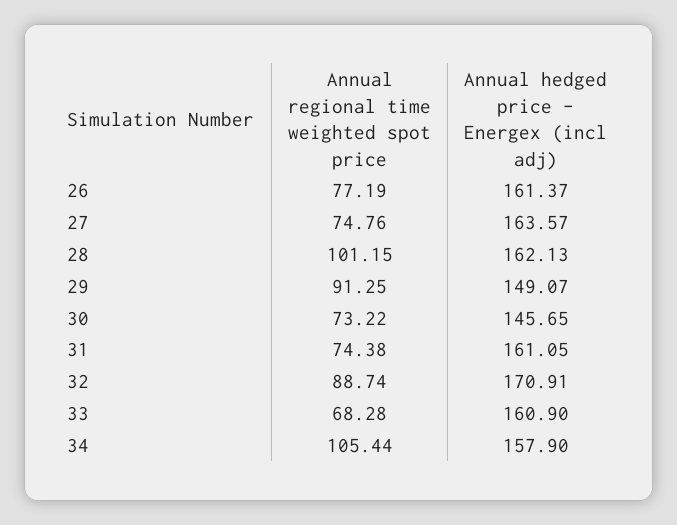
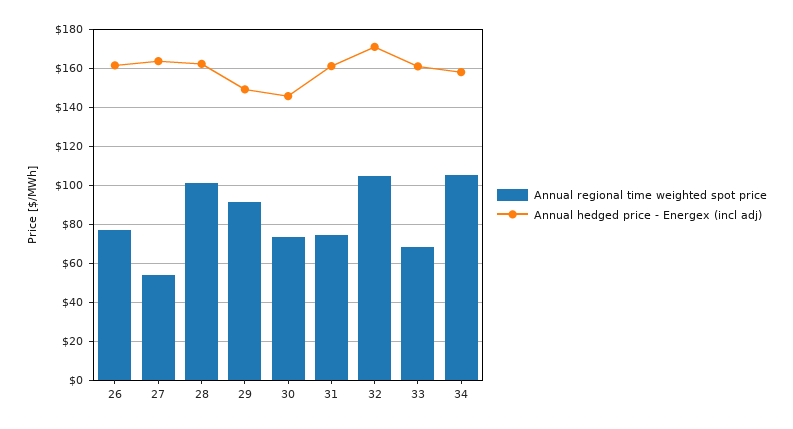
  {
    "Annual regional time weighted spot price": {
      "26": 77.19,
-     "27": 74.76,
+     "27": 55,
      "28": 101.15,
      "29": 91.25,
      "30": 73.22,
      "31": 74.38,
-     "32": 88.74,
+     "32": 105,
      "33": 68.28,
      "34": 105.44
    },
    "Annual hedged price - Energex (incl adj)": {
      "26": 161.37,
      "27": 163.57,
      "28": 162.13,
      "29": 149.07,
      "30": 145.65,
      "31": 161.05,
      "32": 170.91,
      "33": 160.9,
      "34": 157.9
    }
  }

